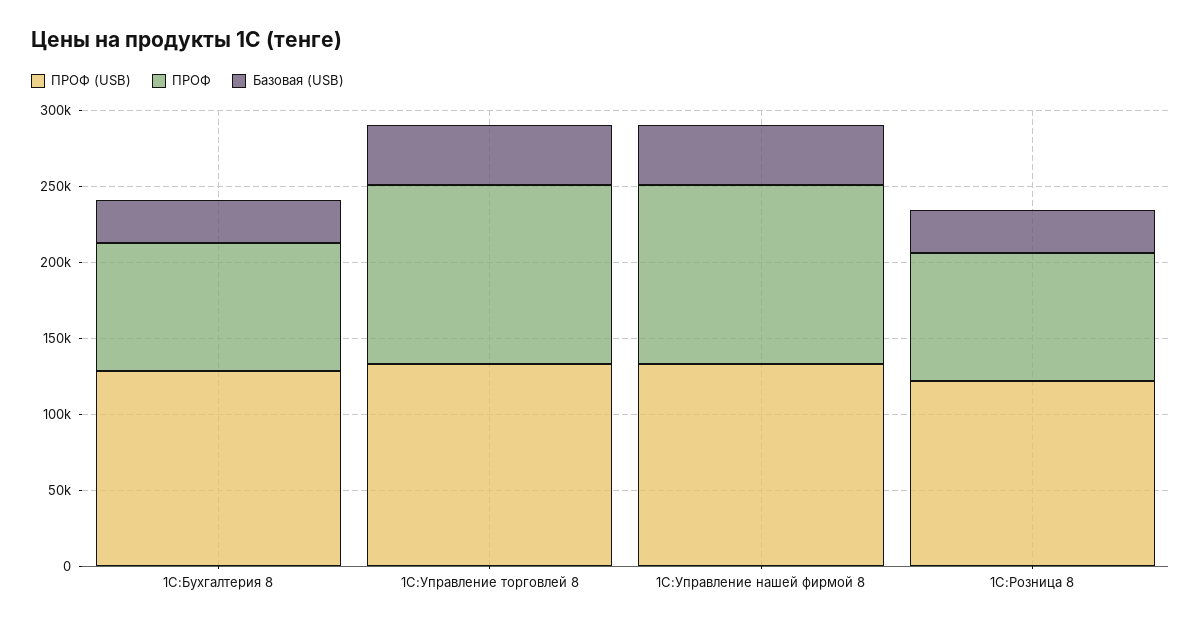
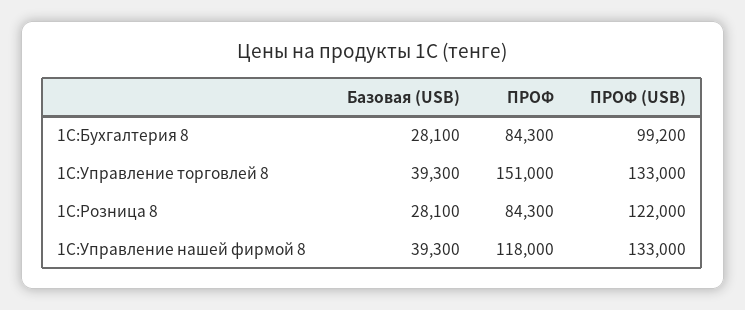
  {
    "ПРОФ (USB)": {
-     "1С:Бухгалтерия 8": 130000,
+     "1С:Бухгалтерия 8": 99200,
      "1С:Управление торговлей 8": 133000,
      "1С:Управление нашей фирмой 8": 133000,
      "1С:Розница 8": 122000
    },
    "ПРОФ": {
      "1С:Бухгалтерия 8": 84300,
-     "1С:Управление торговлей 8": 120000,
+     "1С:Управление торговлей 8": 151000,
      "1С:Управление нашей фирмой 8": 118000,
      "1С:Розница 8": 84300
    },
    "Базовая (USB)": {
      "1С:Бухгалтерия 8": 28100,
      "1С:Управление торговлей 8": 39300,
      "1С:Управление нашей фирмой 8": 39300,
      "1С:Розница 8": 28100
    }
  }

